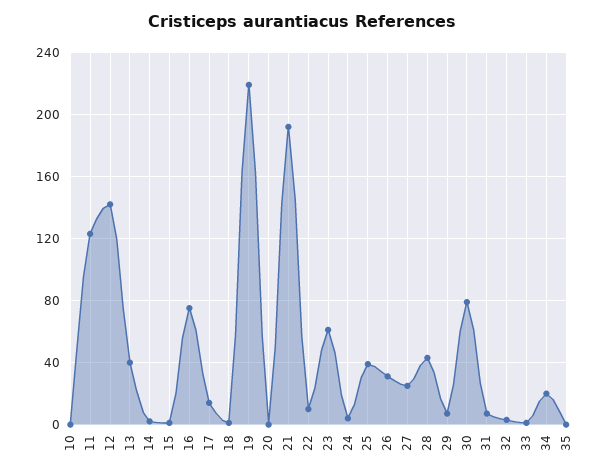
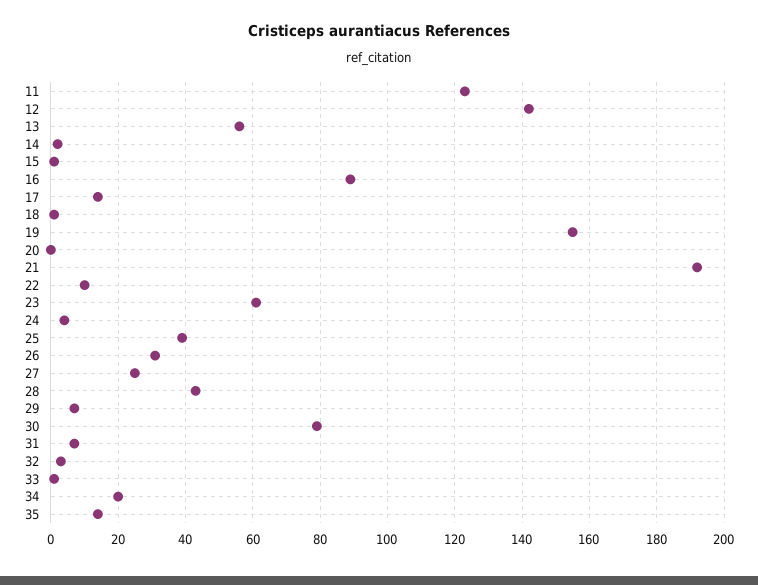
  {
-   "10": 0,
    "11": 125,
    "12": 140,
-   "13": 40,
+   "13": 55,
    "14": 0,
    "15": 0,
-   "16": 75,
+   "16": 90,
    "17": 15,
    "18": 0,
-   "19": 220,
+   "19": 155,
    "20": 0,
    "21": 190,
    "22": 10,
    "23": 60,
    "24": 5,
    "25": 40,
    "26": 30,
    "27": 25,
    "28": 45,
    "29": 5,
    "30": 80,
    "31": 5,
    "32": 5,
    "33": 0,
    "34": 20,
-   "35": 0
+   "35": 15
  }

